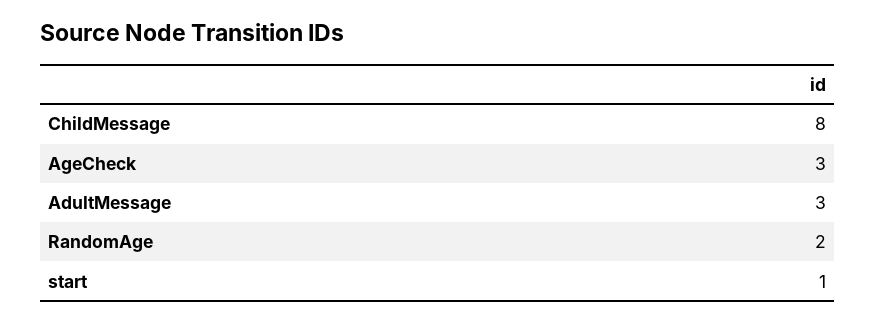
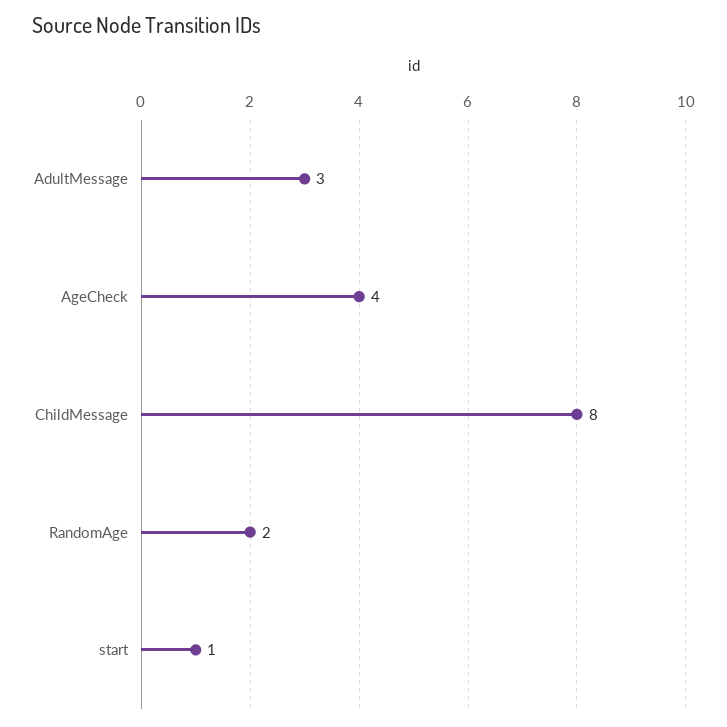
  {
    "ChildMessage": 8,
-   "AgeCheck": 3,
+   "AgeCheck": 4,
    "AdultMessage": 3,
    "RandomAge": 2,
    "start": 1
  }

